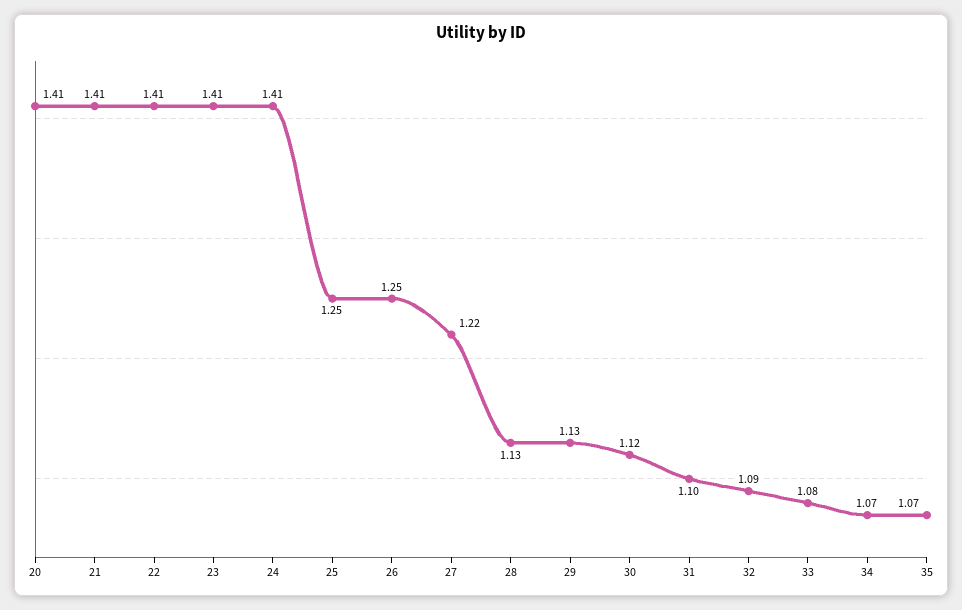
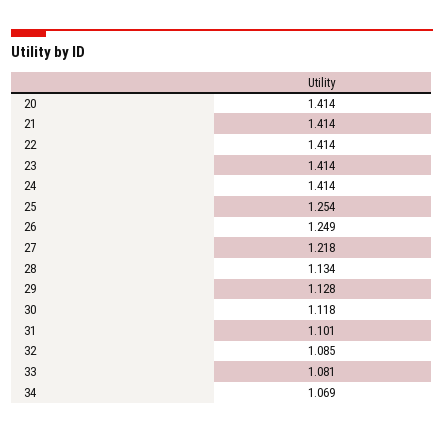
  {
    "20": 1.414,
    "21": 1.414,
    "22": 1.414,
    "23": 1.414,
    "24": 1.414,
    "25": 1.254,
    "26": 1.249,
    "27": 1.218,
    "28": 1.134,
    "29": 1.128,
    "30": 1.118,
    "31": 1.101,
    "32": 1.085,
    "33": 1.081,
-   "34": 1.069,
+   "34": 1.069
-   "35": 1.07
  }

